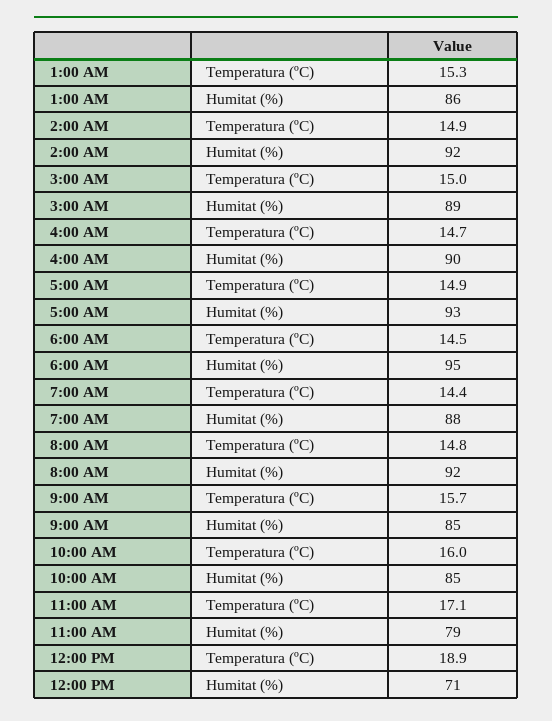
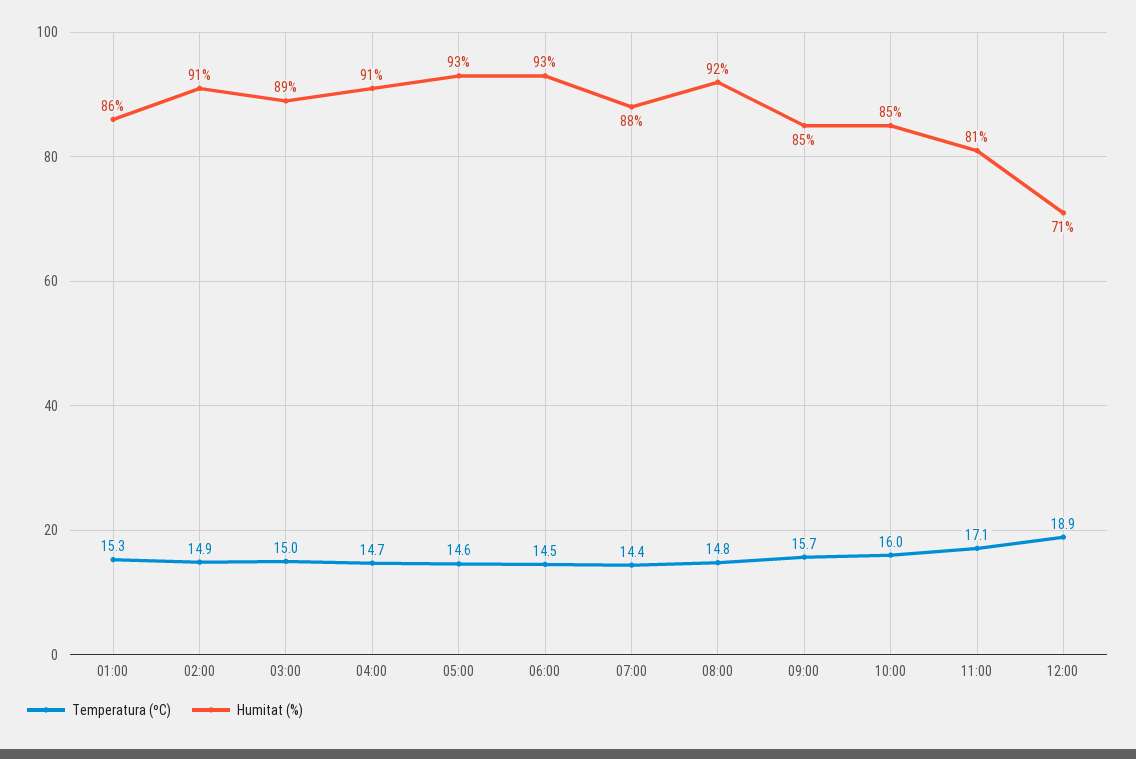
  {
    "Temperatura (ºC)": {
      "1:00 AM": 15.3,
      "2:00 AM": 14.9,
      "3:00 AM": 15,
      "4:00 AM": 14.7,
-     "5:00 AM": 14.9,
+     "5:00 AM": 14.6,
      "6:00 AM": 14.5,
      "7:00 AM": 14.4,
      "8:00 AM": 14.8,
      "9:00 AM": 15.7,
      "10:00 AM": 16,
      "11:00 AM": 17.1,
      "12:00 PM": 18.9
    },
    "Humitat (%)": {
      "1:00 AM": 86,
-     "2:00 AM": 92,
+     "2:00 AM": 91,
      "3:00 AM": 89,
-     "4:00 AM": 90,
+     "4:00 AM": 91,
      "5:00 AM": 93,
-     "6:00 AM": 95,
+     "6:00 AM": 93,
      "7:00 AM": 88,
      "8:00 AM": 92,
      "9:00 AM": 85,
      "10:00 AM": 85,
-     "11:00 AM": 79,
+     "11:00 AM": 81,
      "12:00 PM": 71
    }
  }

